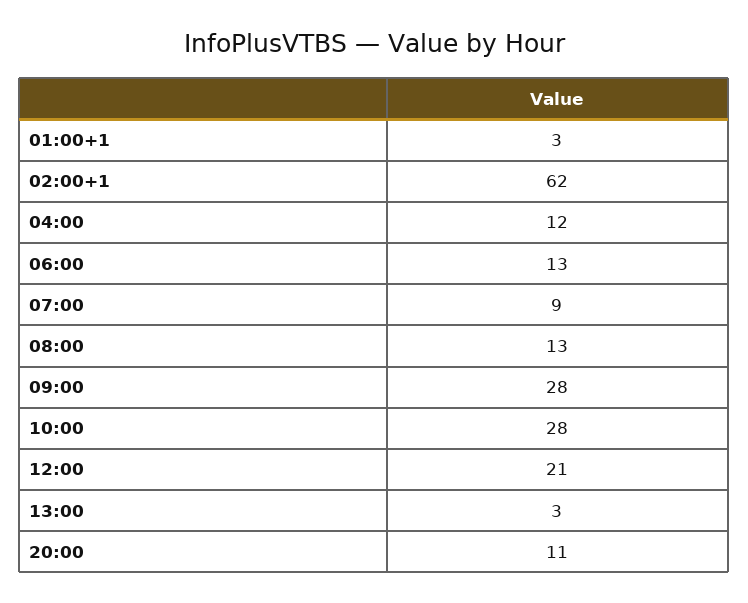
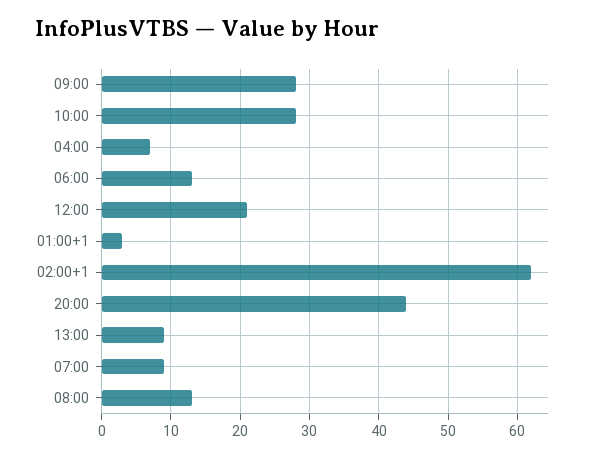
  {
    "01:00+1": 3,
    "02:00+1": 62,
-   "04:00": 12,
+   "04:00": 7,
    "06:00": 13,
    "07:00": 9,
    "08:00": 13,
    "09:00": 28,
    "10:00": 28,
    "12:00": 21,
-   "13:00": 3,
+   "13:00": 9,
-   "20:00": 11
+   "20:00": 44
  }

